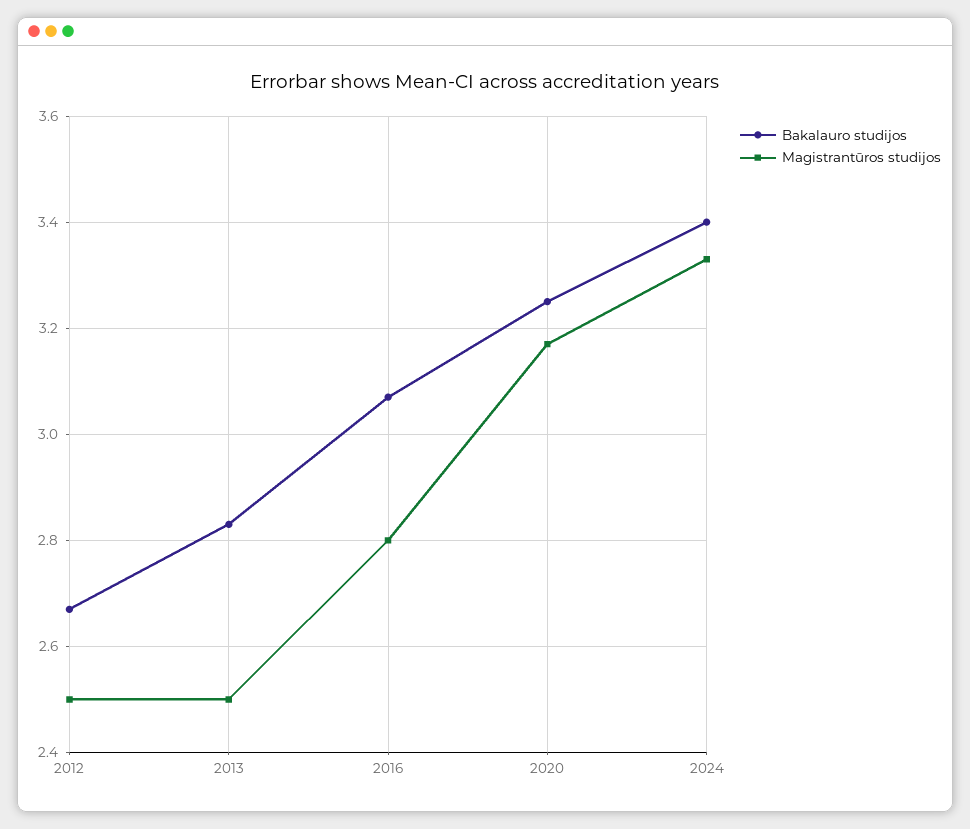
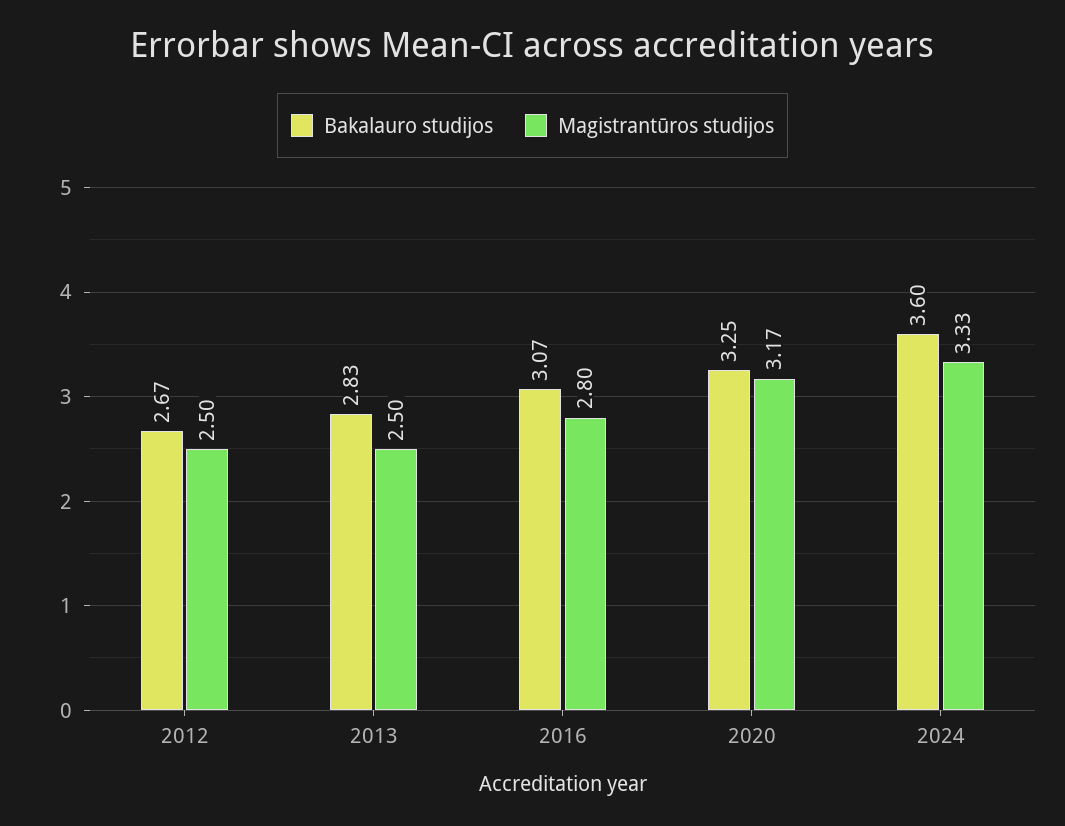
  {
    "Bakalauro studijos": {
      "2012": 2.67,
      "2013": 2.83,
      "2016": 3.07,
      "2020": 3.25,
-     "2024": 3.4
+     "2024": 3.6
    },
    "Magistrantūros studijos": {
      "2012": 2.5,
      "2013": 2.5,
      "2016": 2.8,
      "2020": 3.17,
      "2024": 3.33
    }
  }

